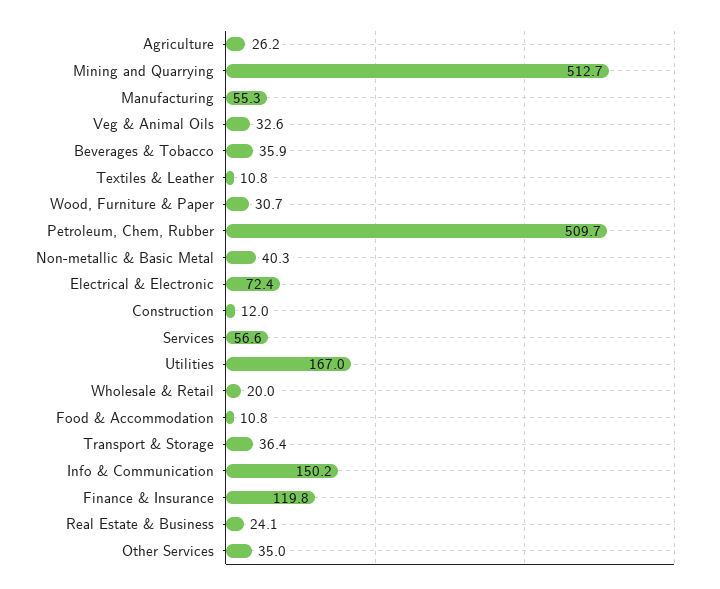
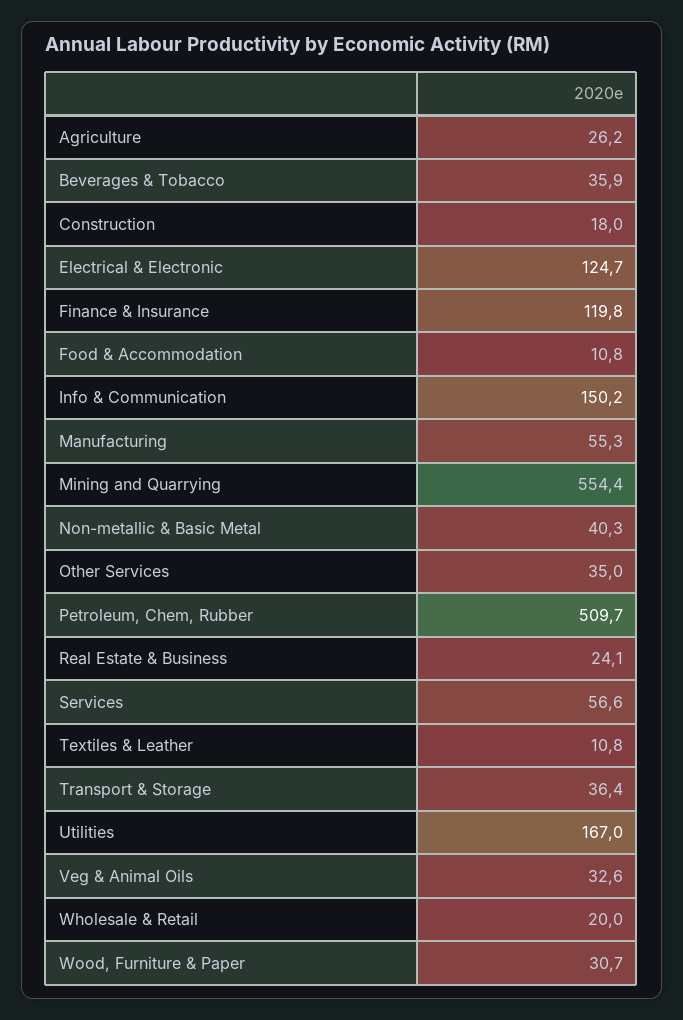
  {
    "Agriculture": 26.2,
-   "Mining and Quarrying": 512.7,
+   "Mining and Quarrying": 554.4,
    "Manufacturing": 55.3,
    "Veg & Animal Oils": 32.6,
    "Beverages & Tobacco": 35.9,
    "Textiles & Leather": 10.8,
    "Wood, Furniture & Paper": 30.7,
    "Petroleum, Chem, Rubber": 509.7,
    "Non-metallic & Basic Metal": 40.3,
-   "Electrical & Electronic": 72.4,
+   "Electrical & Electronic": 124.7,
-   "Construction": 12,
+   "Construction": 18,
    "Services": 56.6,
    "Utilities": 167,
    "Wholesale & Retail": 20,
    "Food & Accommodation": 10.8,
    "Transport & Storage": 36.4,
    "Info & Communication": 150.2,
    "Finance & Insurance": 119.8,
    "Real Estate & Business": 24.1,
    "Other Services": 35
  }

